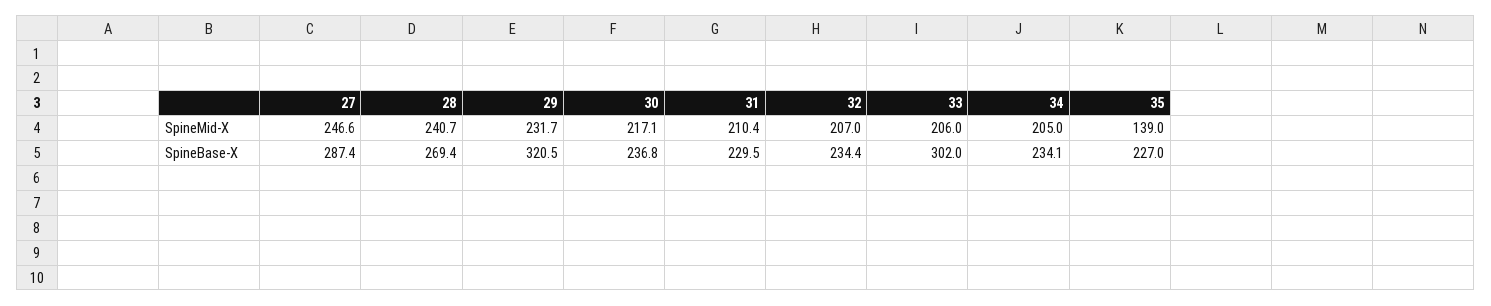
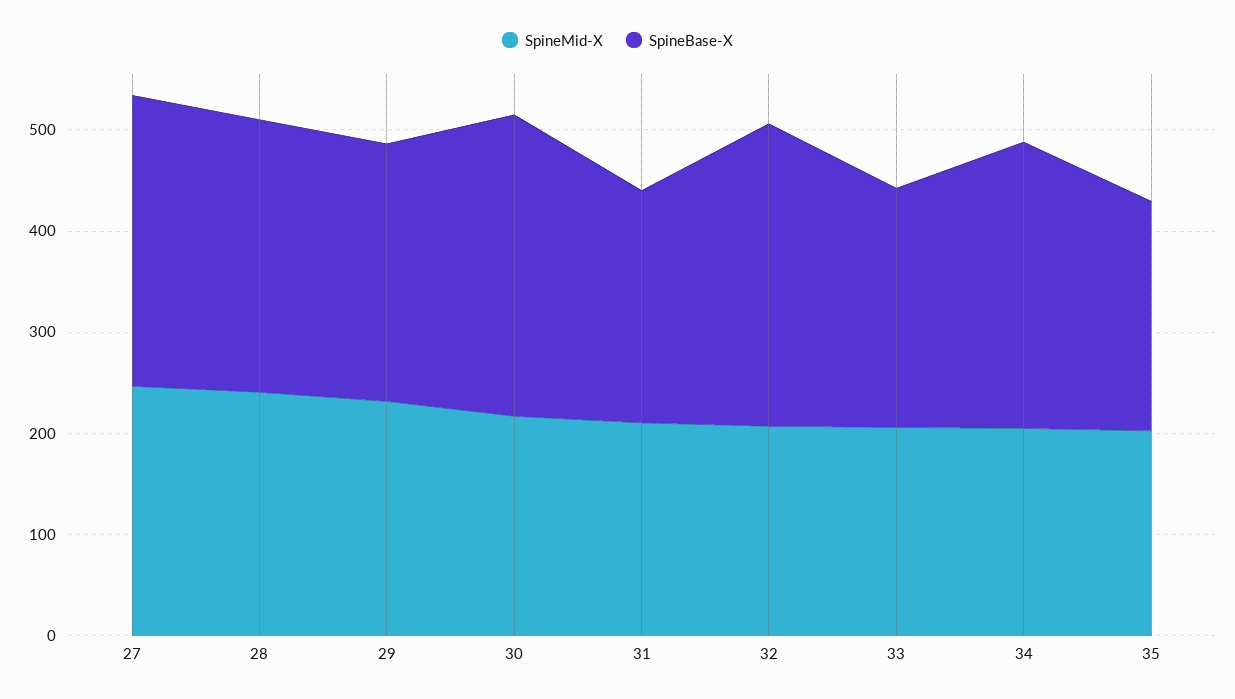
  {
    "SpineMid-X": {
      "27": 246.6,
      "28": 240.7,
      "29": 231.7,
      "30": 217.1,
      "31": 210.4,
      "32": 207,
      "33": 206,
      "34": 205,
-     "35": 139
+     "35": 200
    },
    "SpineBase-X": {
      "27": 287.4,
      "28": 269.4,
-     "29": 320.5,
+     "29": 260,
-     "30": 236.8,
+     "30": 300,
      "31": 229.5,
-     "32": 234.4,
+     "32": 300,
-     "33": 302,
+     "33": 240,
-     "34": 234.1,
+     "34": 280,
      "35": 227
    }
  }

